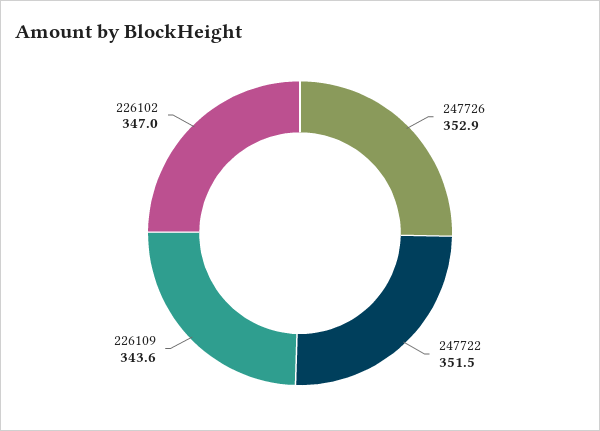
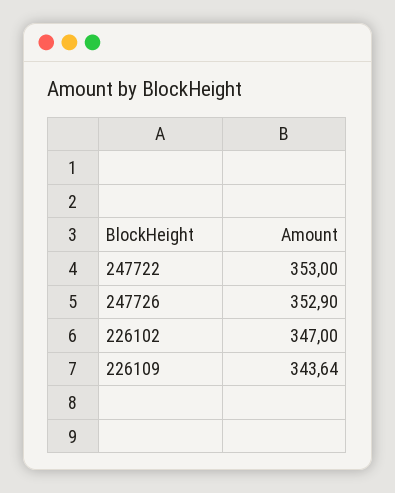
  {
    "247726": 352.9,
-   "247722": 351.5,
+   "247722": 353,
    "226109": 343.64,
    "226102": 347
  }

